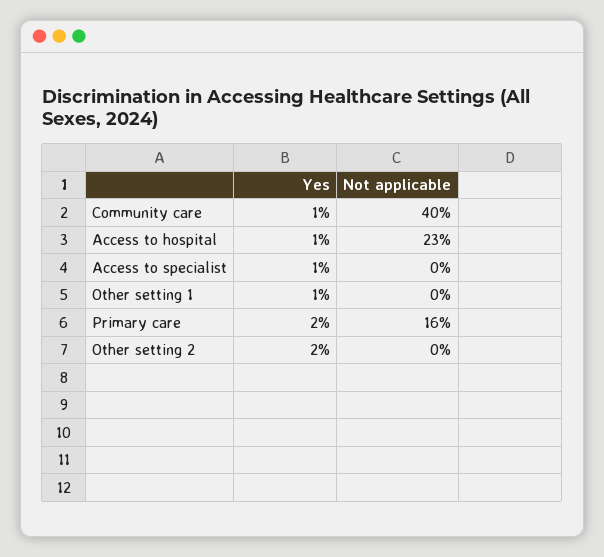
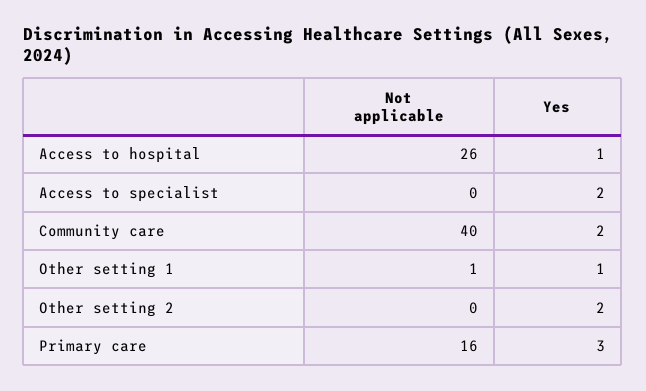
  {
    "Yes": {
-     "Community care": 1,
+     "Community care": 2,
      "Access to hospital": 1,
-     "Access to specialist": 1,
+     "Access to specialist": 2,
      "Other setting 1": 1,
-     "Primary care": 2,
+     "Primary care": 3,
      "Other setting 2": 2
    },
    "Not applicable": {
      "Community care": 40,
-     "Access to hospital": 23,
+     "Access to hospital": 26,
      "Access to specialist": 0,
-     "Other setting 1": 0,
+     "Other setting 1": 1,
      "Primary care": 16,
      "Other setting 2": 0
    }
  }

